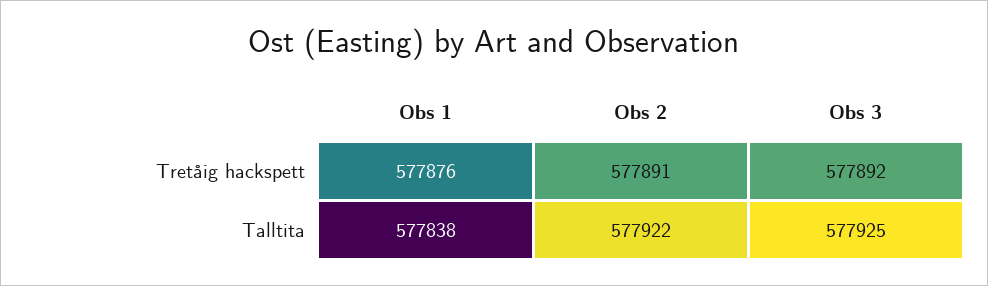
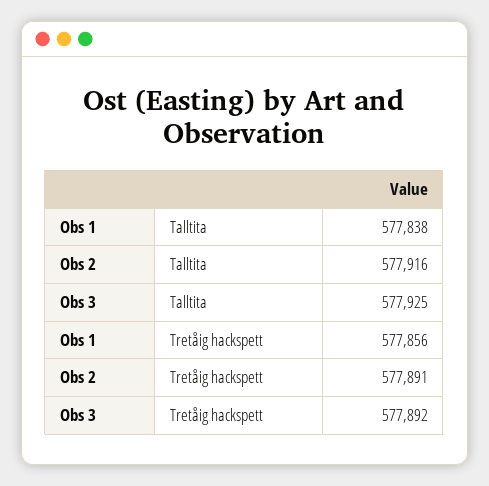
  {
    "Obs 1": {
-     "Tretåig hackspett": 577876,
+     "Tretåig hackspett": 577856,
      "Talltita": 577838
    },
    "Obs 2": {
      "Tretåig hackspett": 577891,
-     "Talltita": 577922
+     "Talltita": 577916
    },
    "Obs 3": {
      "Tretåig hackspett": 577892,
      "Talltita": 577925
    }
  }

